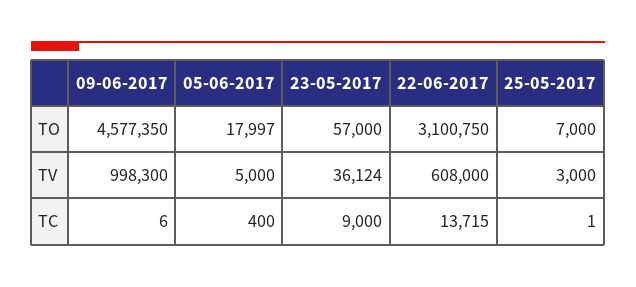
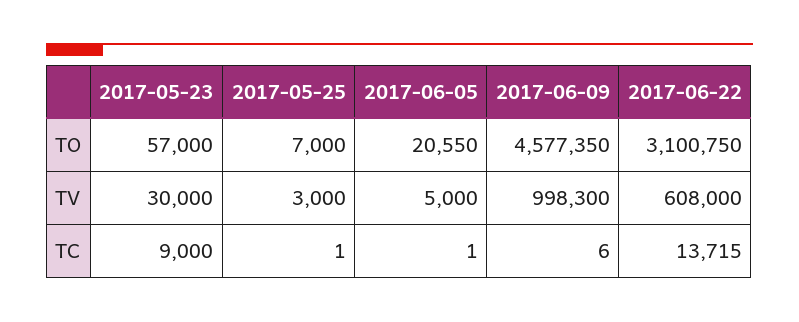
  {
    "09-06-2017": {
      "TO": 4577350,
      "TV": 998300,
      "TC": 6
    },
    "05-06-2017": {
-     "TO": 17997,
+     "TO": 20550,
      "TV": 5000,
-     "TC": 400
+     "TC": 1
    },
    "23-05-2017": {
      "TO": 57000,
-     "TV": 36124,
+     "TV": 30000,
      "TC": 9000
    },
    "22-06-2017": {
      "TO": 3100750,
      "TV": 608000,
      "TC": 13715
    },
    "25-05-2017": {
      "TO": 7000,
      "TV": 3000,
      "TC": 1
    }
  }

